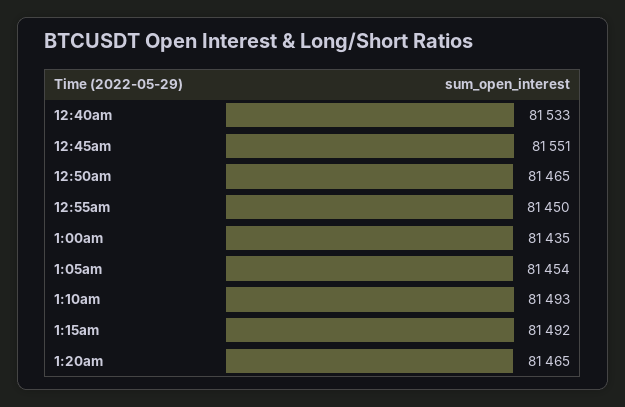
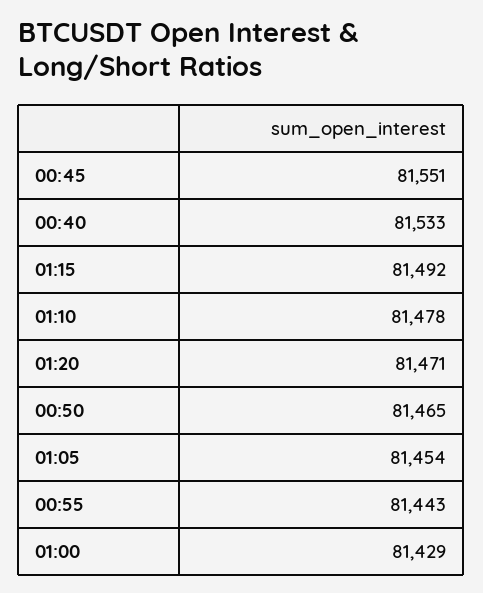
  {
    "12:40am": 81533,
    "12:45am": 81551,
    "12:50am": 81465,
-   "12:55am": 81450,
+   "12:55am": 81443,
-   "1:00am": 81435,
+   "1:00am": 81429,
    "1:05am": 81454,
-   "1:10am": 81493,
+   "1:10am": 81478,
    "1:15am": 81492,
-   "1:20am": 81465
+   "1:20am": 81471
  }

